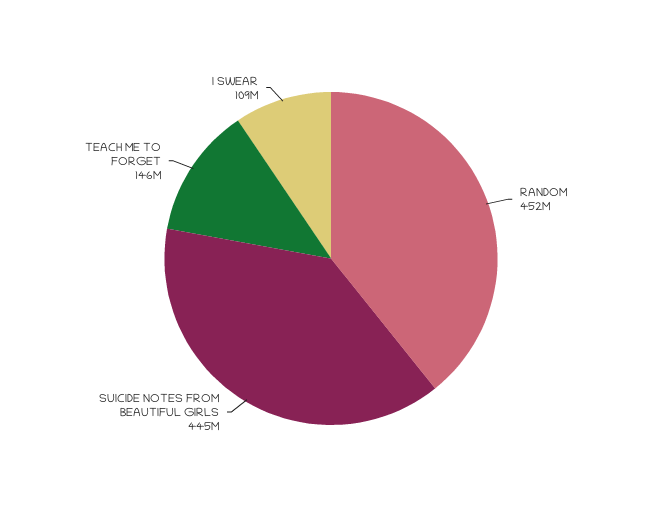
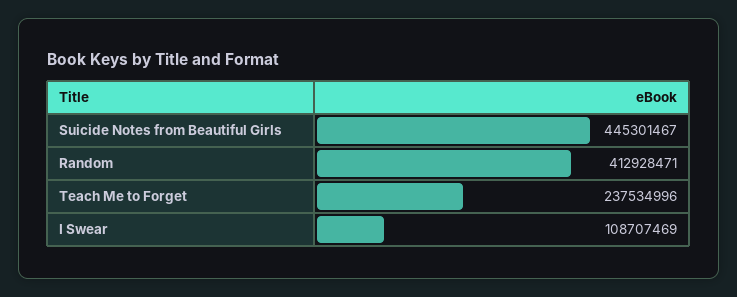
  {
-   "RANDOM": 452000000,
+   "RANDOM": 412928471,
    "SUICIDE NOTES FROM BEAUTIFUL GIRLS": 445301467,
-   "TEACH ME TO FORGET": 146000000,
+   "TEACH ME TO FORGET": 237534996,
    "I SWEAR": 108707469
  }

